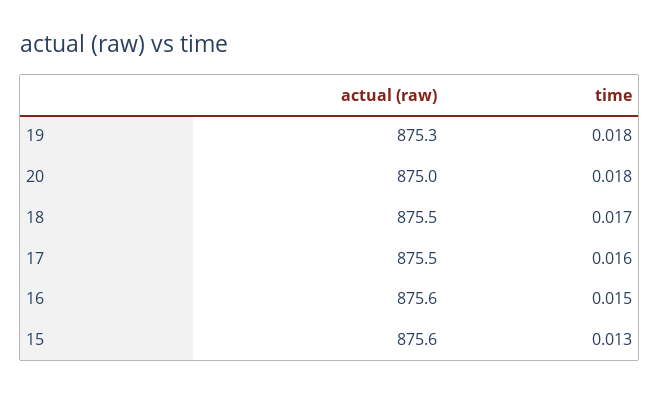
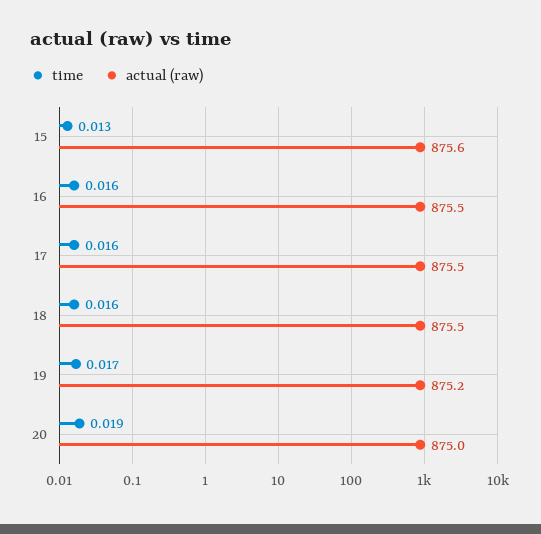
  {
    "actual (raw)": {
-     "19": 875.3,
+     "19": 875.2,
      "20": 875,
      "18": 875.5,
      "17": 875.5,
-     "16": 875.6,
+     "16": 875.5,
      "15": 875.6
    },
    "time": {
-     "19": 0.018,
+     "19": 0.017,
-     "20": 0.018,
+     "20": 0.019,
-     "18": 0.017,
+     "18": 0.016,
      "17": 0.016,
-     "16": 0.015,
+     "16": 0.016,
      "15": 0.013
    }
  }

